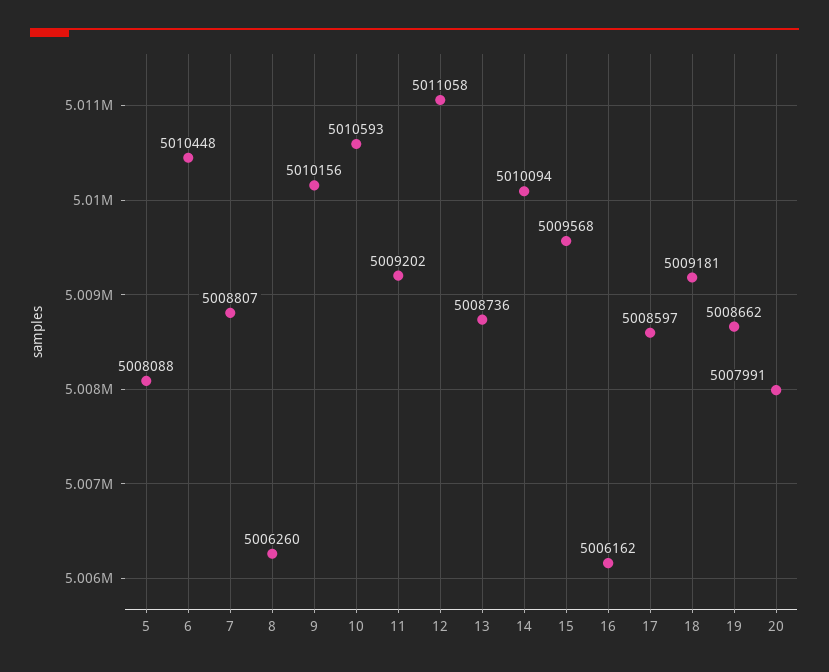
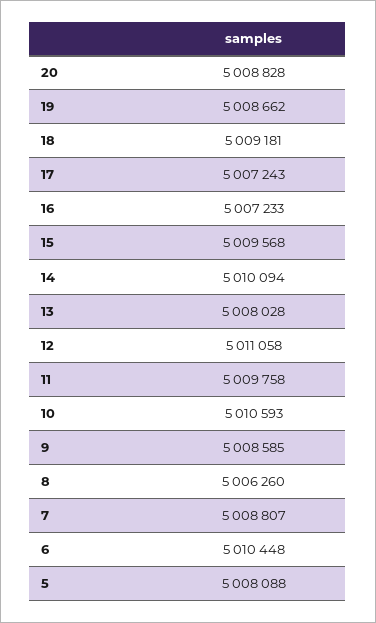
  {
    "5": 5008088,
    "6": 5010448,
    "7": 5008807,
    "8": 5006260,
-   "9": 5010156,
+   "9": 5008585,
    "10": 5010593,
-   "11": 5009202,
+   "11": 5009758,
    "12": 5011058,
-   "13": 5008736,
+   "13": 5008028,
    "14": 5010094,
    "15": 5009568,
-   "16": 5006162,
+   "16": 5007233,
-   "17": 5008597,
+   "17": 5007243,
    "18": 5009181,
    "19": 5008662,
-   "20": 5007991
+   "20": 5008828
  }

